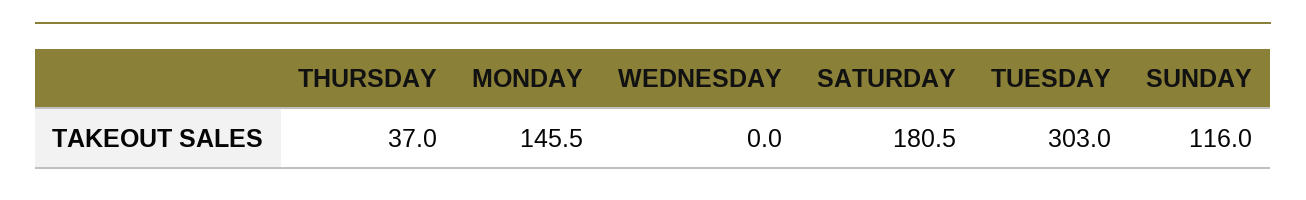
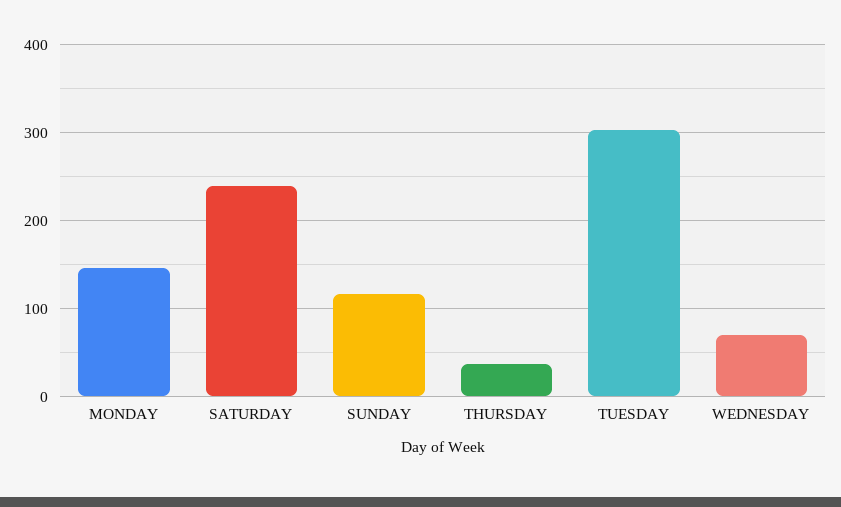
  {
    "THURSDAY": 37,
    "MONDAY": 145.5,
-   "WEDNESDAY": 0,
+   "WEDNESDAY": 70,
-   "SATURDAY": 180.5,
+   "SATURDAY": 240,
    "TUESDAY": 303,
    "SUNDAY": 116
  }

